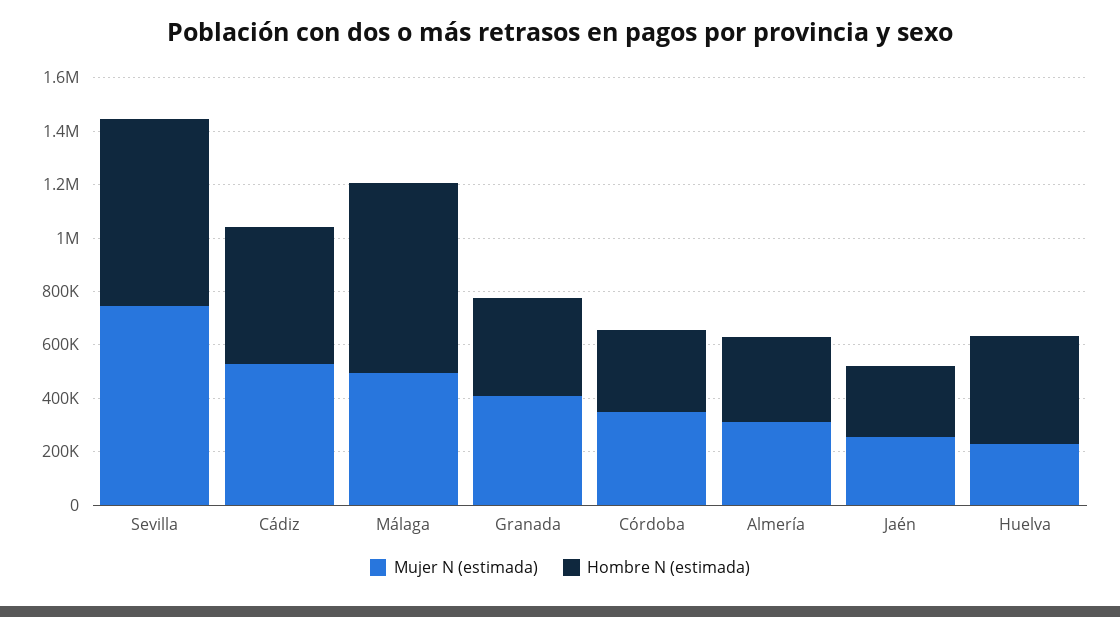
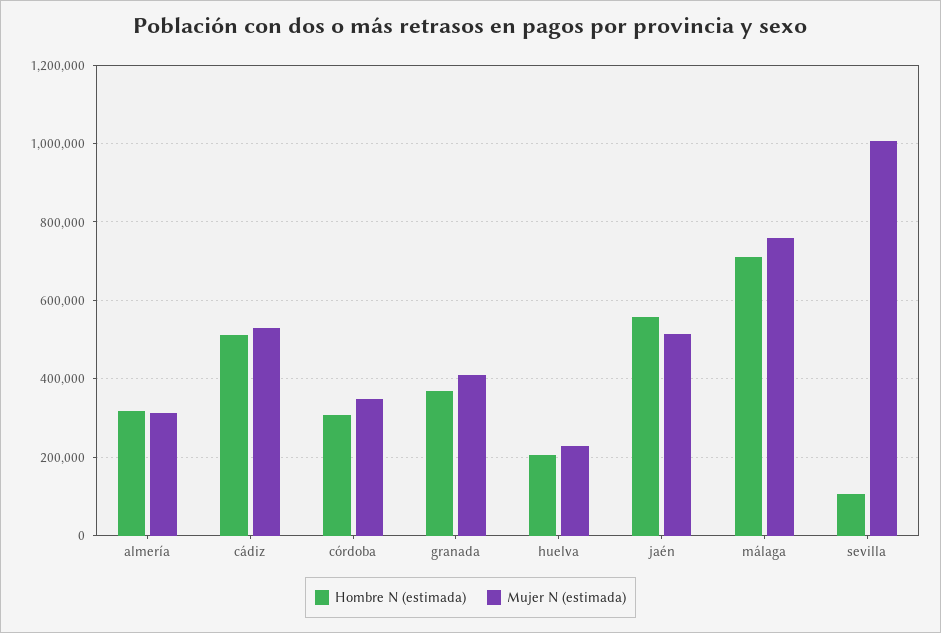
  {
    "Mujer N (estimada)": {
-     "Sevilla": 750000,
+     "Sevilla": 1000000,
      "Cádiz": 520000,
-     "Málaga": 500000,
+     "Málaga": 760000,
      "Granada": 400000,
      "Córdoba": 340000,
      "Almería": 320000,
-     "Jaén": 250000,
+     "Jaén": 520000,
      "Huelva": 220000
    },
    "Hombre N (estimada)": {
-     "Sevilla": 700000,
+     "Sevilla": 100000,
      "Cádiz": 520000,
      "Málaga": 720000,
      "Granada": 360000,
      "Córdoba": 300000,
      "Almería": 320000,
-     "Jaén": 250000,
+     "Jaén": 560000,
-     "Huelva": 400000
+     "Huelva": 200000
    }
  }

